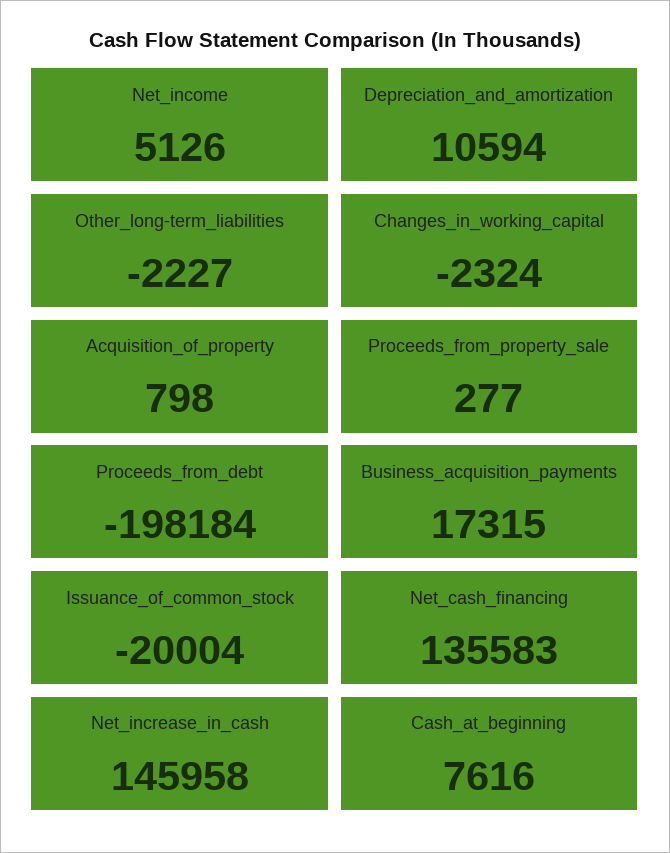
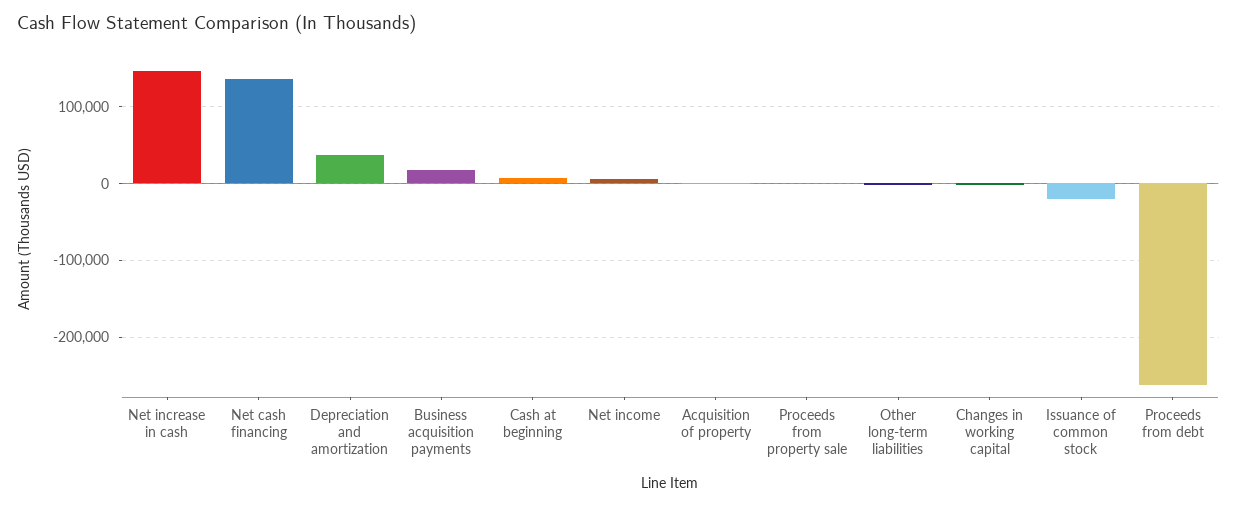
  {
    "Net_income": 5126,
-   "Depreciation_and_amortization": 10594,
+   "Depreciation_and_amortization": 40000,
    "Other_long-term_liabilities": -2227,
    "Changes_in_working_capital": -2324,
    "Acquisition_of_property": 798,
    "Proceeds_from_property_sale": 277,
-   "Proceeds_from_debt": -198184,
+   "Proceeds_from_debt": -260000,
    "Business_acquisition_payments": 17315,
    "Issuance_of_common_stock": -20004,
    "Net_cash_financing": 135583,
    "Net_increase_in_cash": 145958,
    "Cash_at_beginning": 7616
  }

